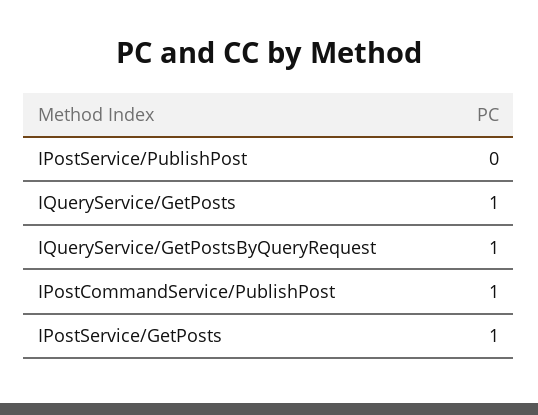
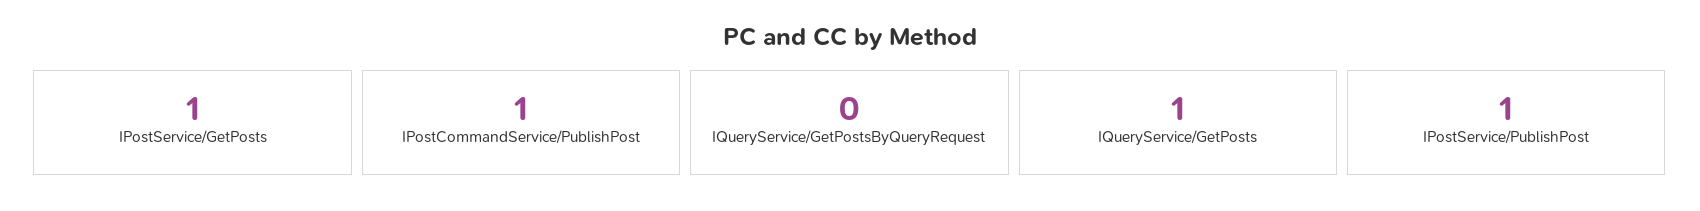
  {
-   "IPostService/PublishPost": 0,
+   "IPostService/PublishPost": 1,
    "IQueryService/GetPosts": 1,
-   "IQueryService/GetPostsByQueryRequest": 1,
+   "IQueryService/GetPostsByQueryRequest": 0,
    "IPostCommandService/PublishPost": 1,
    "IPostService/GetPosts": 1
  }

